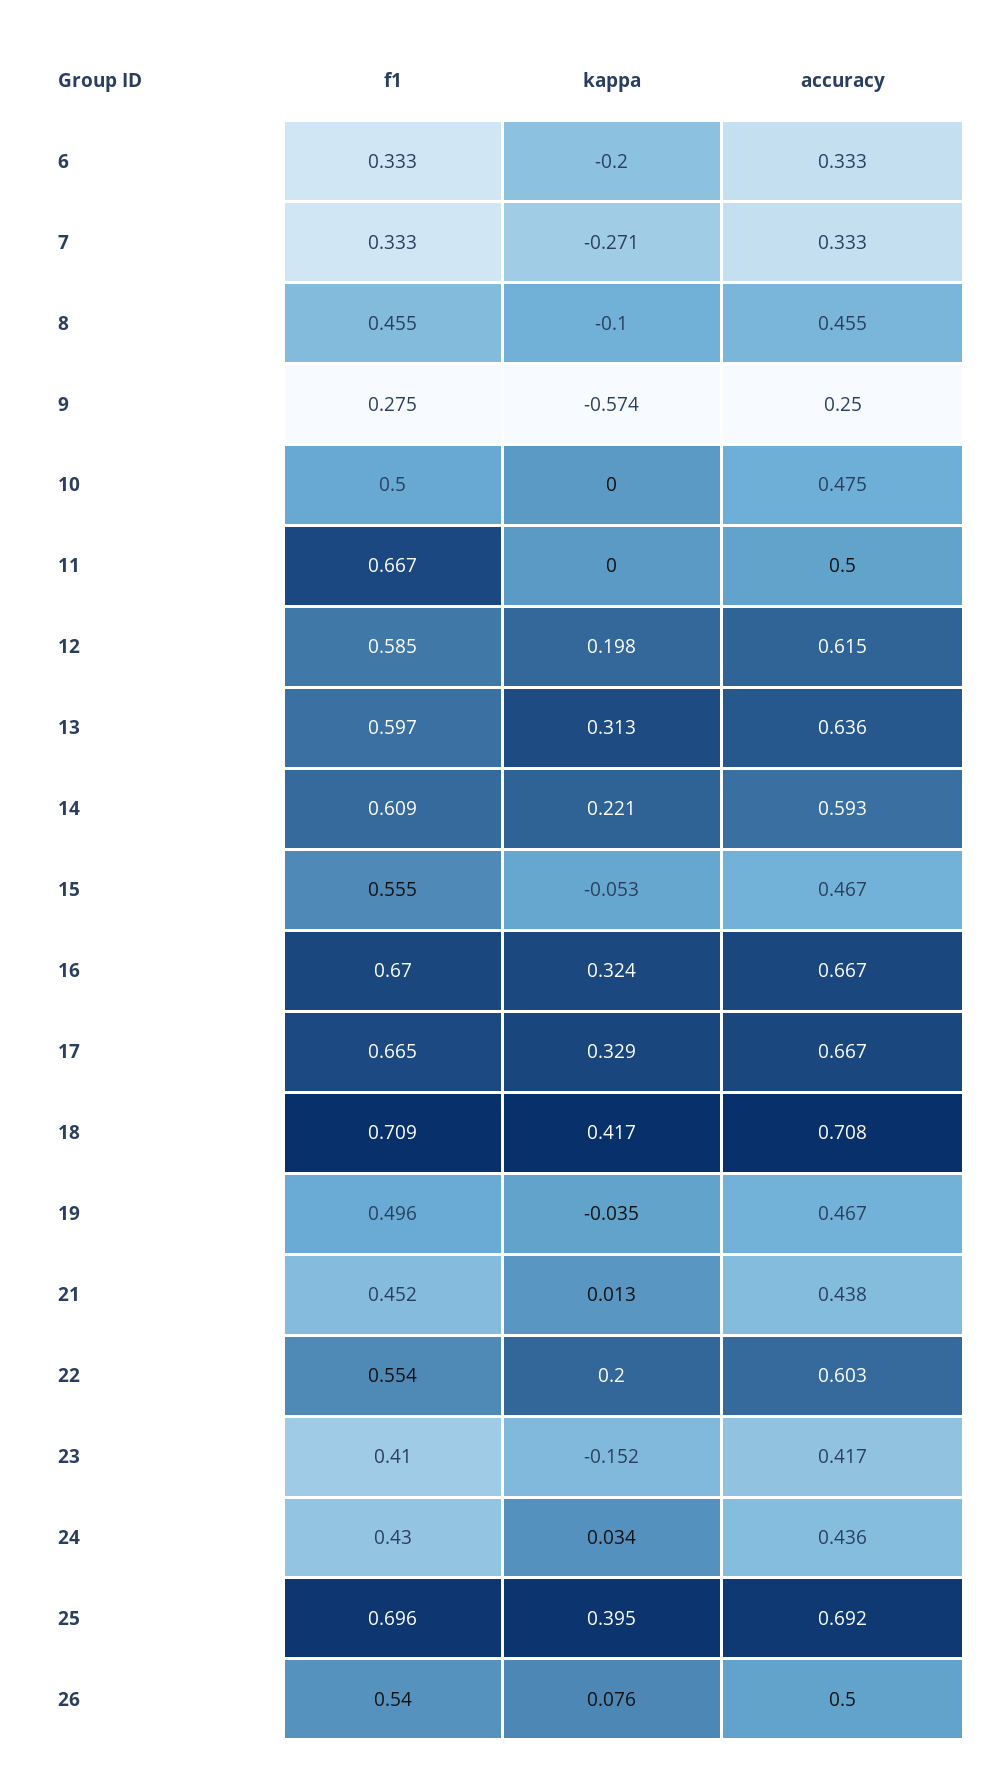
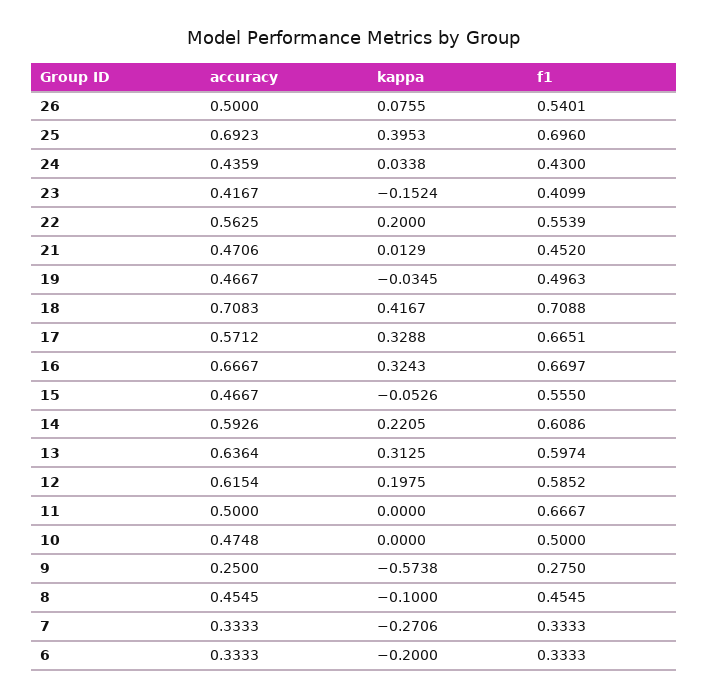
  {
    "f1": {
      "6": 0.3333,
      "7": 0.3333,
      "8": 0.4545,
      "9": 0.275,
      "10": 0.5,
      "11": 0.6667,
      "12": 0.5852,
      "13": 0.5974,
      "14": 0.6086,
      "15": 0.555,
      "16": 0.6697,
      "17": 0.6651,
      "18": 0.7088,
      "19": 0.4963,
      "21": 0.452,
      "22": 0.5539,
      "23": 0.4099,
      "24": 0.43,
      "25": 0.696,
      "26": 0.5401
    },
    "kappa": {
      "6": -0.2,
      "7": -0.2706,
      "8": -0.1,
      "9": -0.5738,
      "10": 0,
      "11": 0,
      "12": 0.1975,
      "13": 0.3125,
      "14": 0.2205,
      "15": -0.0526,
      "16": 0.3243,
      "17": 0.3288,
      "18": 0.4167,
      "19": -0.0345,
      "21": 0.0129,
      "22": 0.2,
      "23": -0.1524,
      "24": 0.0338,
      "25": 0.3953,
      "26": 0.0755
    },
    "accuracy": {
      "6": 0.3333,
      "7": 0.3333,
      "8": 0.4545,
      "9": 0.25,
      "10": 0.4748,
      "11": 0.5,
      "12": 0.6154,
      "13": 0.6364,
      "14": 0.5926,
      "15": 0.4667,
      "16": 0.6667,
-     "17": 0.667,
+     "17": 0.5712,
      "18": 0.7083,
      "19": 0.4667,
-     "21": 0.438,
+     "21": 0.4706,
-     "22": 0.603,
+     "22": 0.5625,
      "23": 0.4167,
      "24": 0.4359,
      "25": 0.6923,
      "26": 0.5
    }
  }

